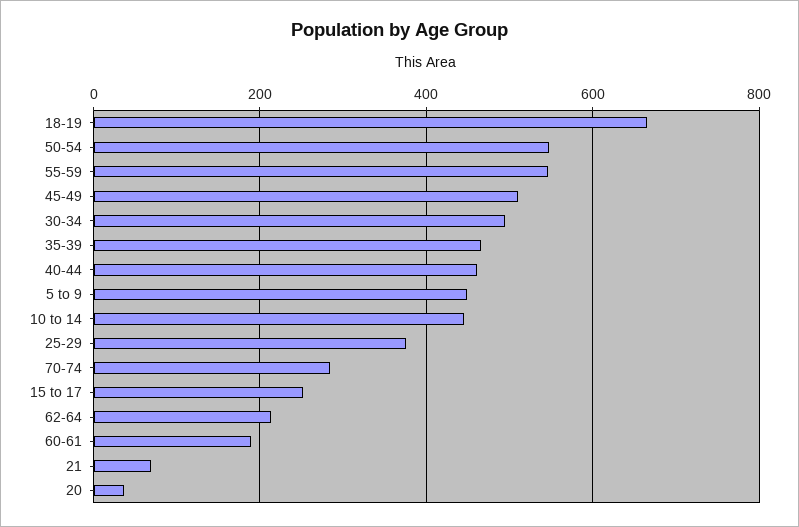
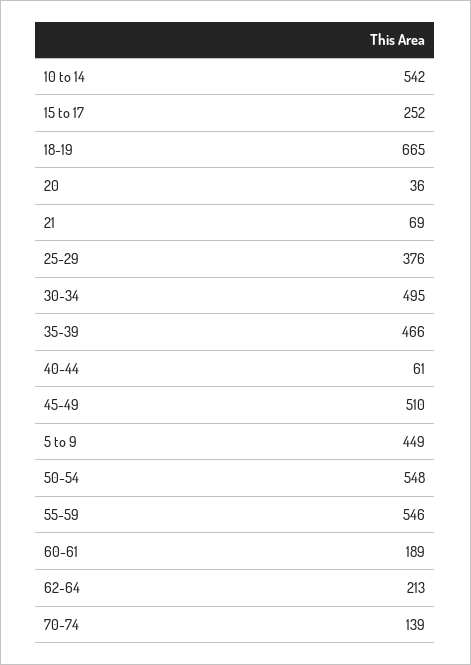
  {
    "18-19": 665,
    "50-54": 548,
    "55-59": 546,
    "45-49": 510,
    "30-34": 495,
    "35-39": 466,
-   "40-44": 460,
+   "40-44": 61,
    "5 to 9": 449,
-   "10 to 14": 440,
+   "10 to 14": 542,
    "25-29": 376,
-   "70-74": 280,
+   "70-74": 139,
    "15 to 17": 252,
    "62-64": 213,
    "60-61": 189,
    "21": 69,
    "20": 36
  }

